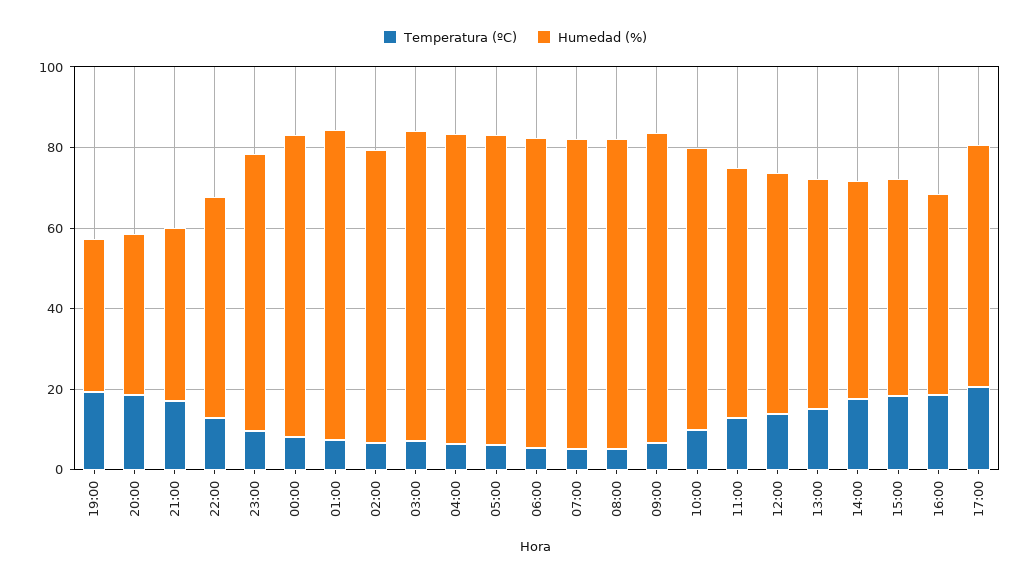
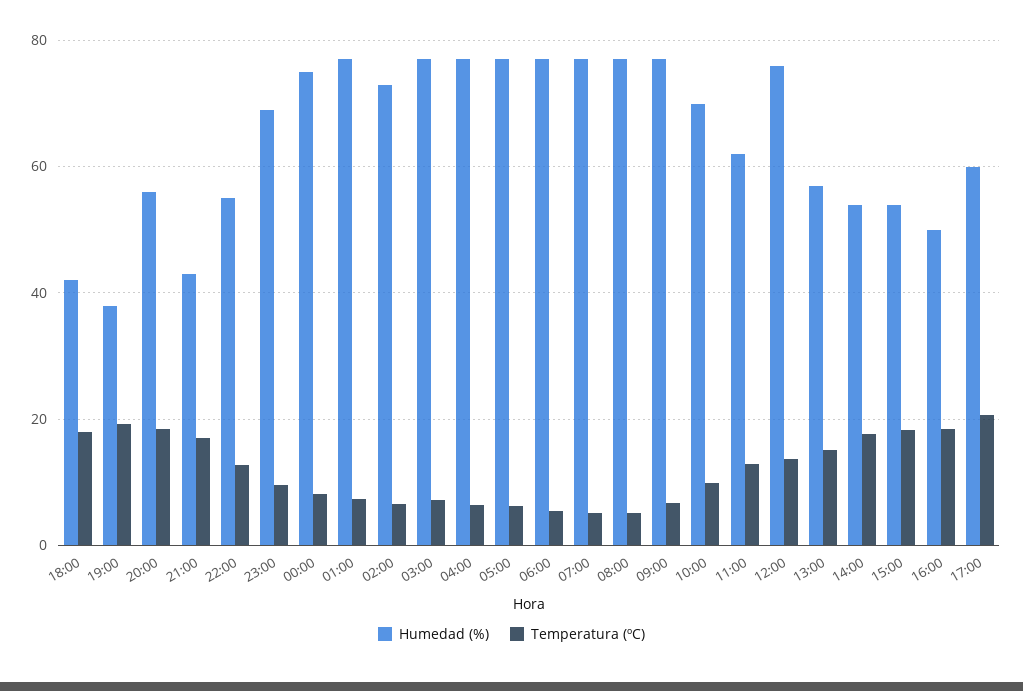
  {
    "Temperatura (ºC)": {
      "19:00": 20,
      "20:00": 18,
      "21:00": 18,
      "22:00": 12,
      "23:00": 10,
      "00:00": 8,
      "01:00": 8,
      "02:00": 6,
      "03:00": 8,
      "04:00": 6,
      "05:00": 6,
      "06:00": 6,
      "07:00": 6,
      "08:00": 6,
      "09:00": 6,
      "10:00": 10,
      "11:00": 12,
      "12:00": 14,
      "13:00": 16,
      "14:00": 18,
      "15:00": 18,
      "16:00": 18,
-     "17:00": 20
+     "17:00": 20,
+     "18:00": 18
    },
    "Humedad (%)": {
      "19:00": 38,
-     "20:00": 40,
+     "20:00": 56,
      "21:00": 44,
      "22:00": 56,
      "23:00": 70,
      "00:00": 76,
      "01:00": 78,
      "02:00": 74,
      "03:00": 78,
      "04:00": 78,
      "05:00": 78,
      "06:00": 78,
      "07:00": 78,
      "08:00": 78,
      "09:00": 78,
      "10:00": 70,
      "11:00": 62,
-     "12:00": 60,
+     "12:00": 76,
      "13:00": 58,
      "14:00": 54,
      "15:00": 54,
      "16:00": 50,
-     "17:00": 60
+     "17:00": 60,
+     "18:00": 42
    }
  }

